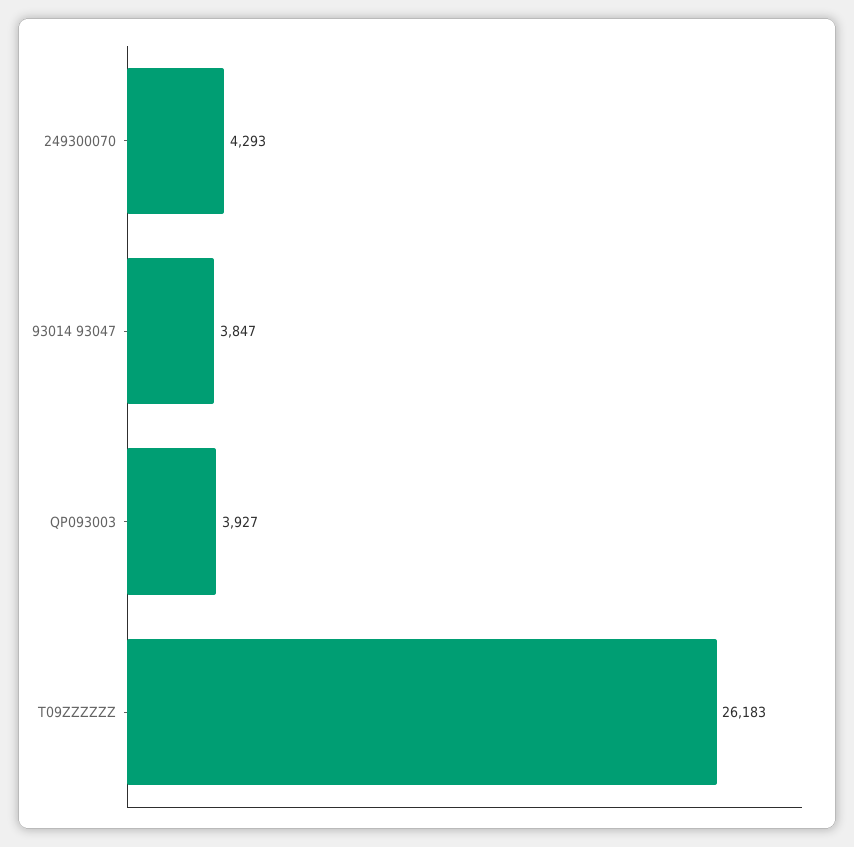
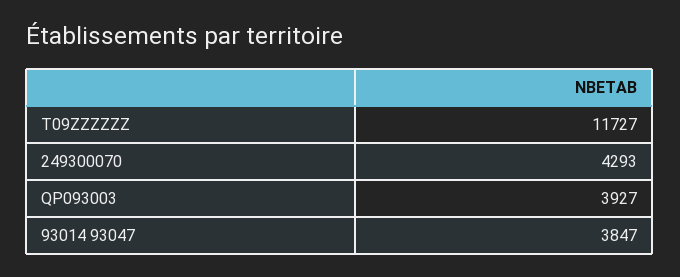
  {
    "249300070": 4293,
    "93014 93047": 3847,
    "QP093003": 3927,
-   "T09ZZZZZZ": 26183
+   "T09ZZZZZZ": 11727
  }

